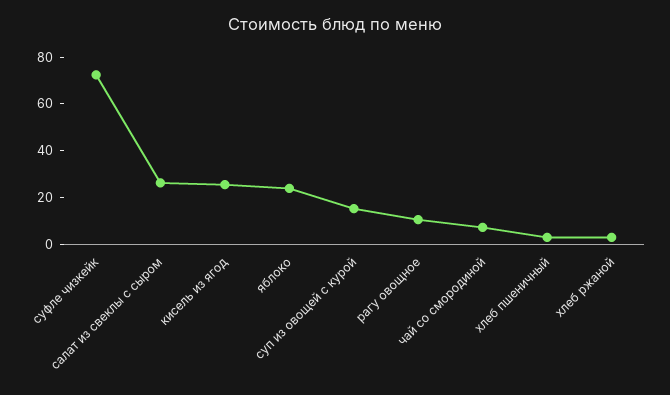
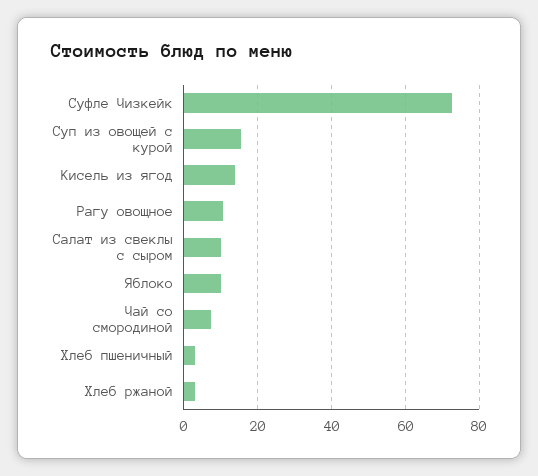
  {
    "суфле чизкейк": 72,
-   "салат из свеклы с сыром": 25,
+   "салат из свеклы с сыром": 10,
-   "кисель из ягод": 25,
+   "кисель из ягод": 14,
-   "яблоко": 25,
+   "яблоко": 10,
    "суп из овощей с курой": 16,
    "рагу овощное": 10,
    "чай со смородиной": 8,
    "хлеб пшеничный": 4,
    "хлеб ржаной": 4
  }

